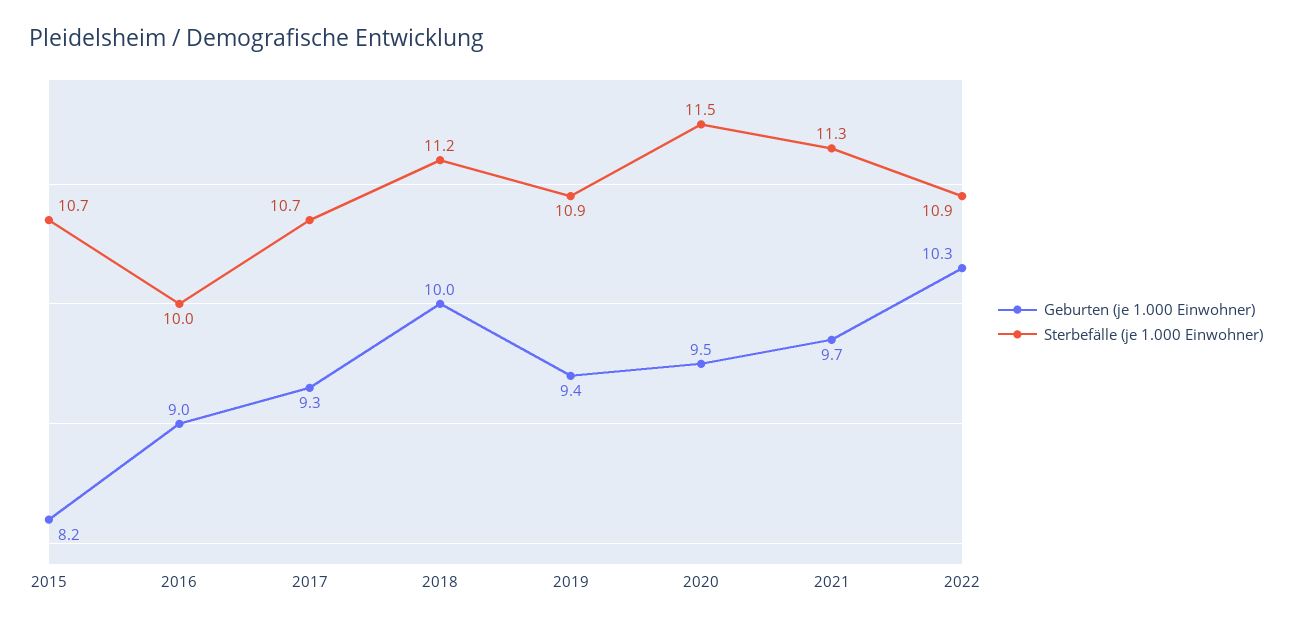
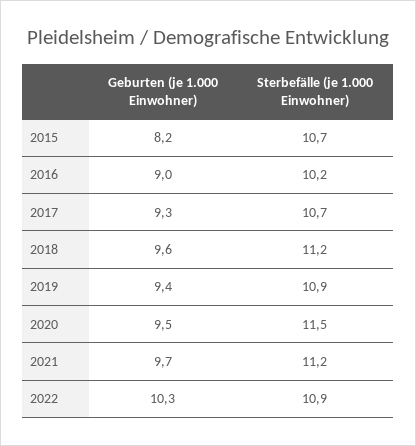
  {
    "Geburten (je 1.000 Einwohner)": {
      "2015": 8.2,
      "2016": 9,
      "2017": 9.3,
-     "2018": 10,
+     "2018": 9.6,
      "2019": 9.4,
      "2020": 9.5,
      "2021": 9.7,
      "2022": 10.3
    },
    "Sterbefälle (je 1.000 Einwohner)": {
      "2015": 10.7,
-     "2016": 10,
+     "2016": 10.2,
      "2017": 10.7,
      "2018": 11.2,
      "2019": 10.9,
      "2020": 11.5,
-     "2021": 11.3,
+     "2021": 11.2,
      "2022": 10.9
    }
  }

